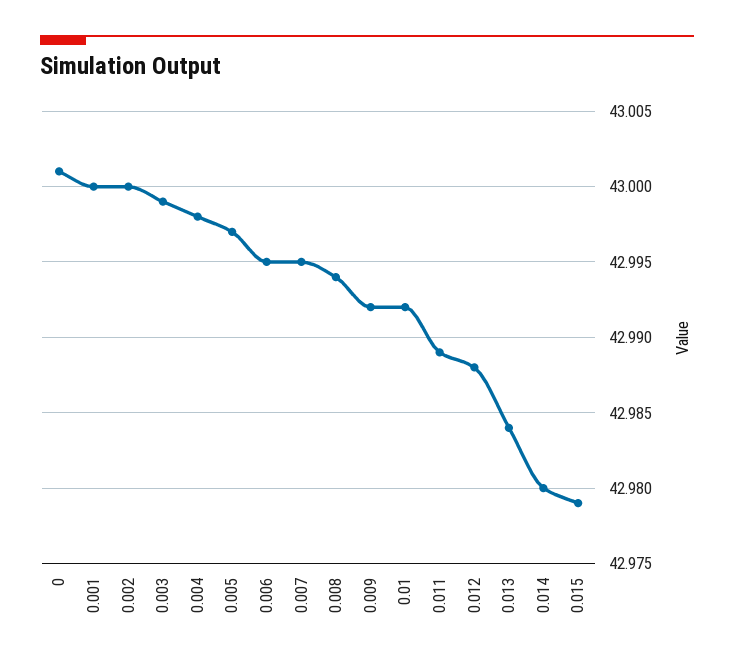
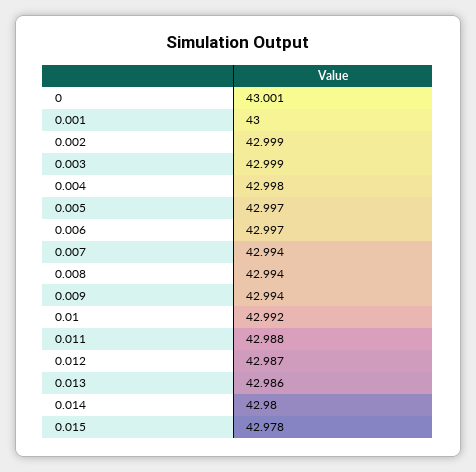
  {
    "0": 43.001,
    "0.001": 43,
-   "0.002": 43,
+   "0.002": 42.999,
    "0.003": 42.999,
    "0.004": 42.998,
    "0.005": 42.997,
-   "0.006": 42.995,
+   "0.006": 42.997,
-   "0.007": 42.995,
+   "0.007": 42.994,
    "0.008": 42.994,
-   "0.009": 42.992,
+   "0.009": 42.994,
    "0.01": 42.992,
-   "0.011": 42.989,
+   "0.011": 42.988,
-   "0.012": 42.988,
+   "0.012": 42.987,
-   "0.013": 42.984,
+   "0.013": 42.986,
    "0.014": 42.98,
-   "0.015": 42.979
+   "0.015": 42.978
  }

